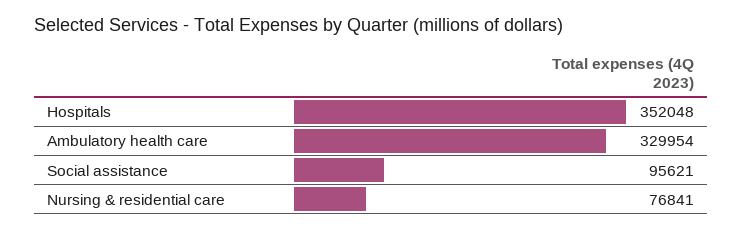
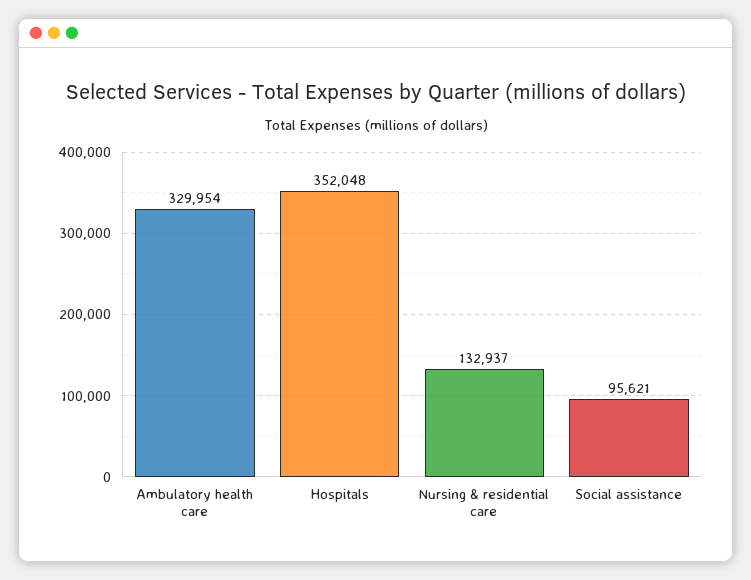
  {
    "Hospitals": 352048,
    "Ambulatory health care": 329954,
    "Social assistance": 95621,
-   "Nursing & residential care": 76841
+   "Nursing & residential care": 132937
  }

